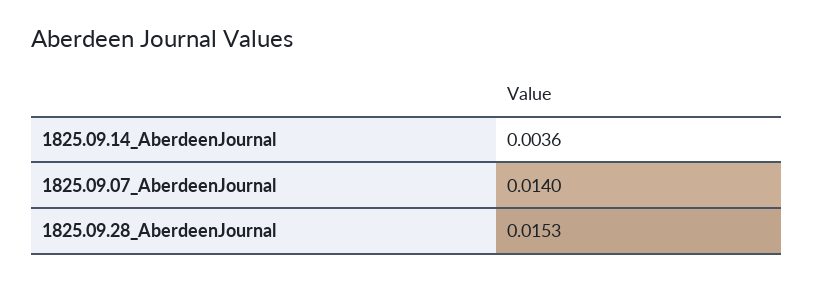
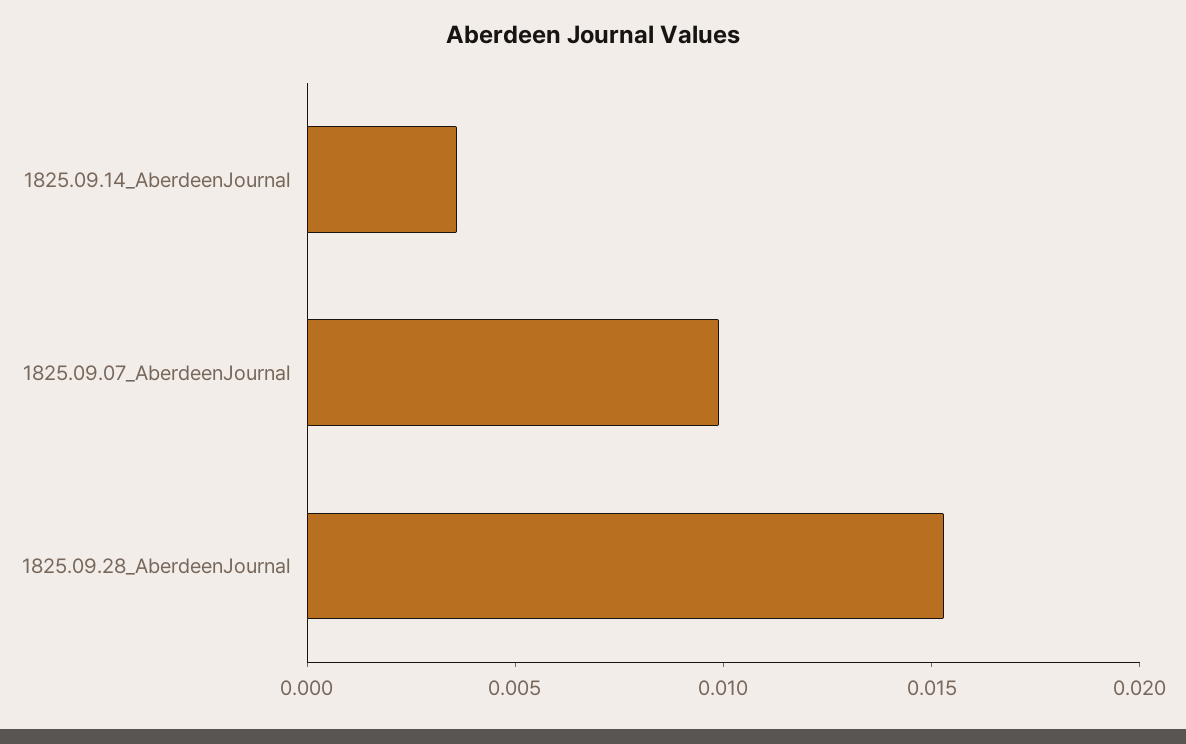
  {
    "1825.09.14_AberdeenJournal": 0.0036,
-   "1825.09.07_AberdeenJournal": 0.014,
+   "1825.09.07_AberdeenJournal": 0.01,
    "1825.09.28_AberdeenJournal": 0.0153
  }

